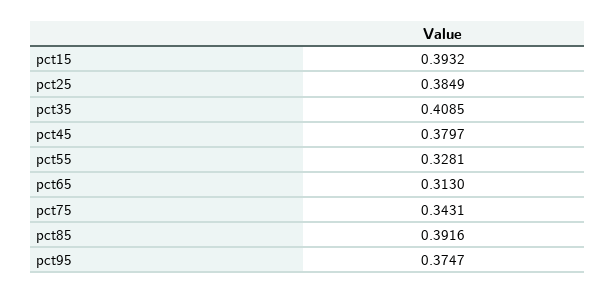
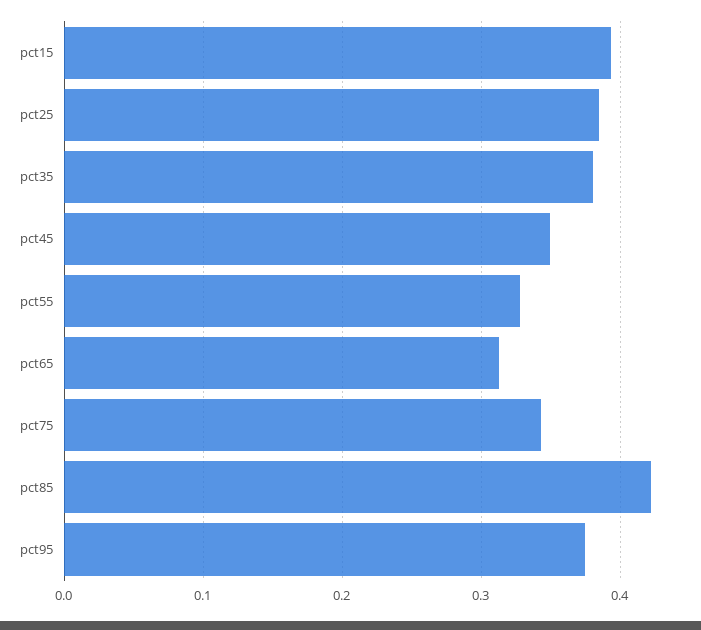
  {
    "pct15": 0.3932,
    "pct25": 0.3849,
-   "pct35": 0.4085,
+   "pct35": 0.38,
-   "pct45": 0.3797,
+   "pct45": 0.35,
    "pct55": 0.3281,
    "pct65": 0.313,
    "pct75": 0.3431,
-   "pct85": 0.3916,
+   "pct85": 0.42,
    "pct95": 0.3747
  }

